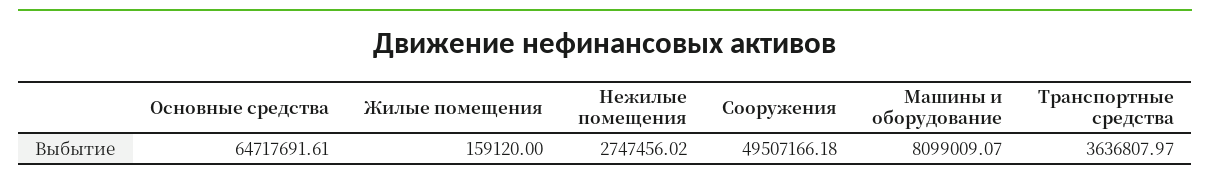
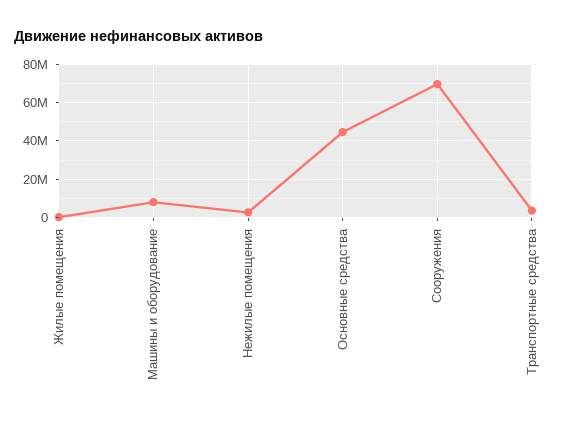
  {
-   "Основные средства": 64717691.61,
+   "Основные средства": 45000000,
    "Жилые помещения": 159120,
    "Нежилые помещения": 2747456.02,
-   "Сооружения": 49507166.18,
+   "Сооружения": 70000000,
    "Машины и оборудование": 8099009.07,
    "Транспортные средства": 3636807.97
  }

